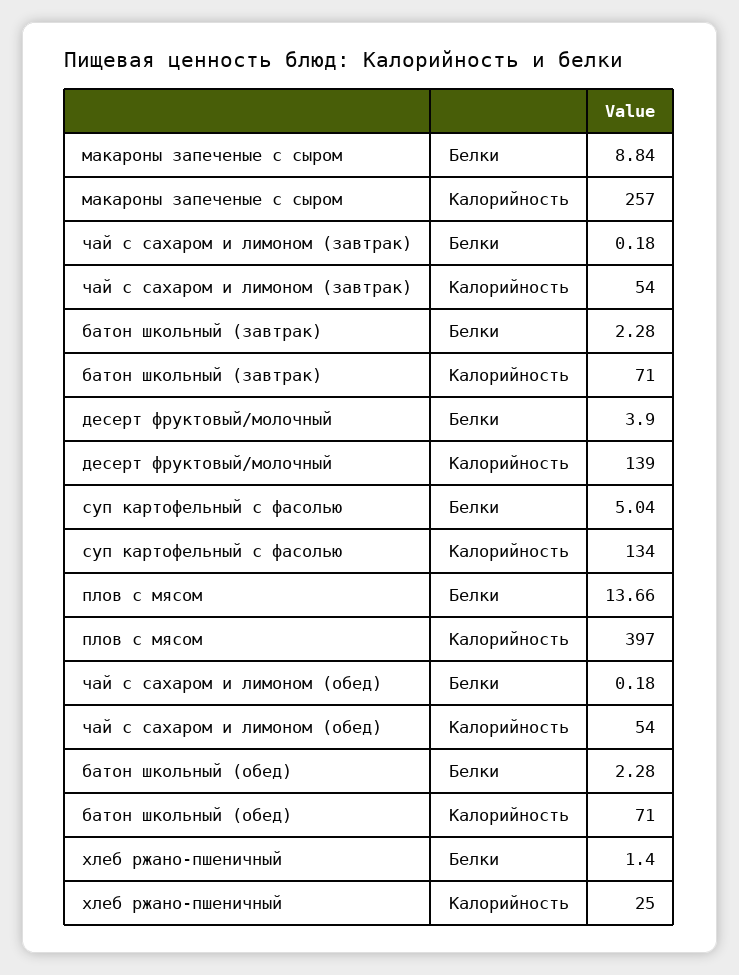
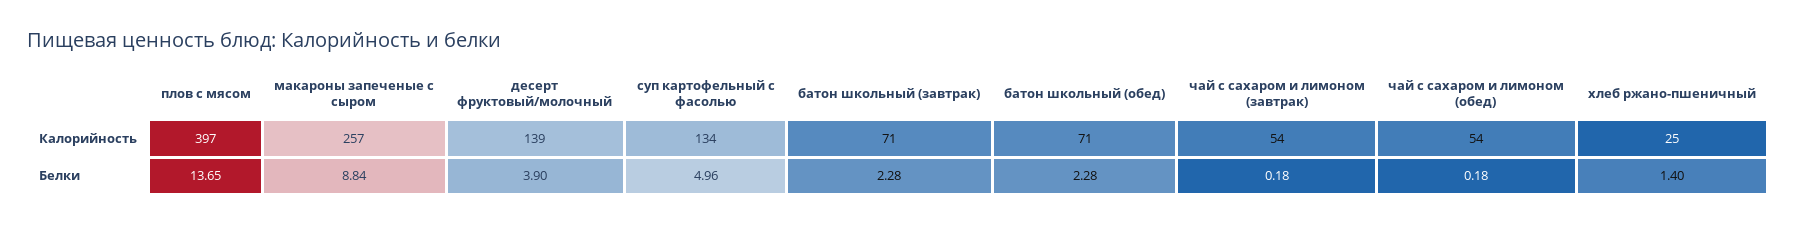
  {
    "макароны запеченые с сыром": {
      "Белки": 8.84,
      "Калорийность": 257
    },
    "чай с сахаром и лимоном (завтрак)": {
      "Белки": 0.18,
      "Калорийность": 54
    },
    "батон школьный (завтрак)": {
      "Белки": 2.28,
      "Калорийность": 71
    },
    "десерт фруктовый/молочный": {
      "Белки": 3.9,
      "Калорийность": 139
    },
    "суп картофельный с фасолью": {
-     "Белки": 5.04,
+     "Белки": 4.96,
      "Калорийность": 134
    },
    "плов с мясом": {
-     "Белки": 13.66,
+     "Белки": 13.65,
      "Калорийность": 397
    },
    "чай с сахаром и лимоном (обед)": {
      "Белки": 0.18,
      "Калорийность": 54
    },
    "батон школьный (обед)": {
      "Белки": 2.28,
      "Калорийность": 71
    },
    "хлеб ржано-пшеничный": {
      "Белки": 1.4,
      "Калорийность": 25
    }
  }

